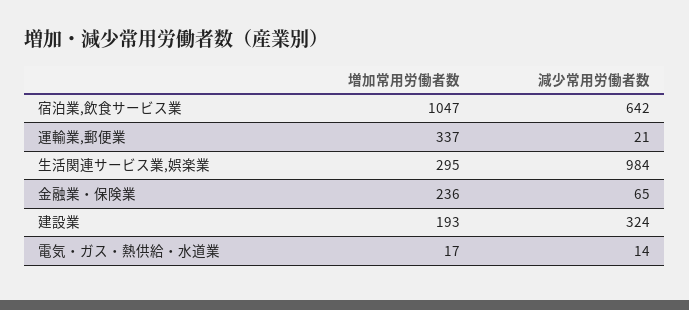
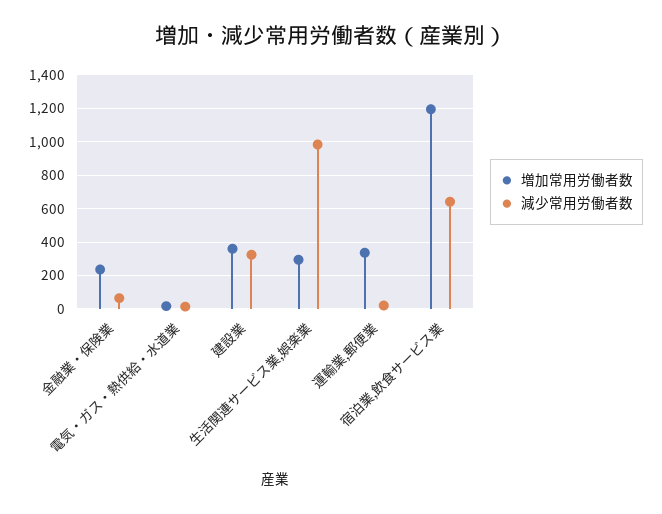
  {
    "増加常用労働者数": {
-     "宿泊業,飲食サービス業": 1047,
+     "宿泊業,飲食サービス業": 1200,
      "運輸業,郵便業": 337,
      "生活関連サービス業,娯楽業": 295,
      "金融業・保険業": 236,
-     "建設業": 193,
+     "建設業": 350,
      "電気・ガス・熱供給・水道業": 17
    },
    "減少常用労働者数": {
      "宿泊業,飲食サービス業": 642,
      "運輸業,郵便業": 21,
      "生活関連サービス業,娯楽業": 984,
      "金融業・保険業": 65,
      "建設業": 324,
      "電気・ガス・熱供給・水道業": 14
    }
  }

